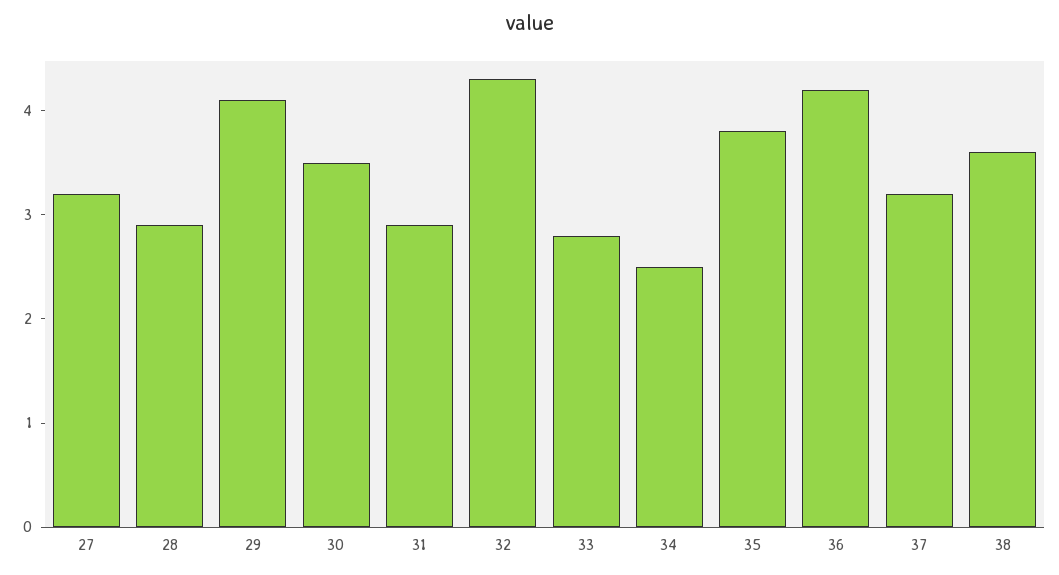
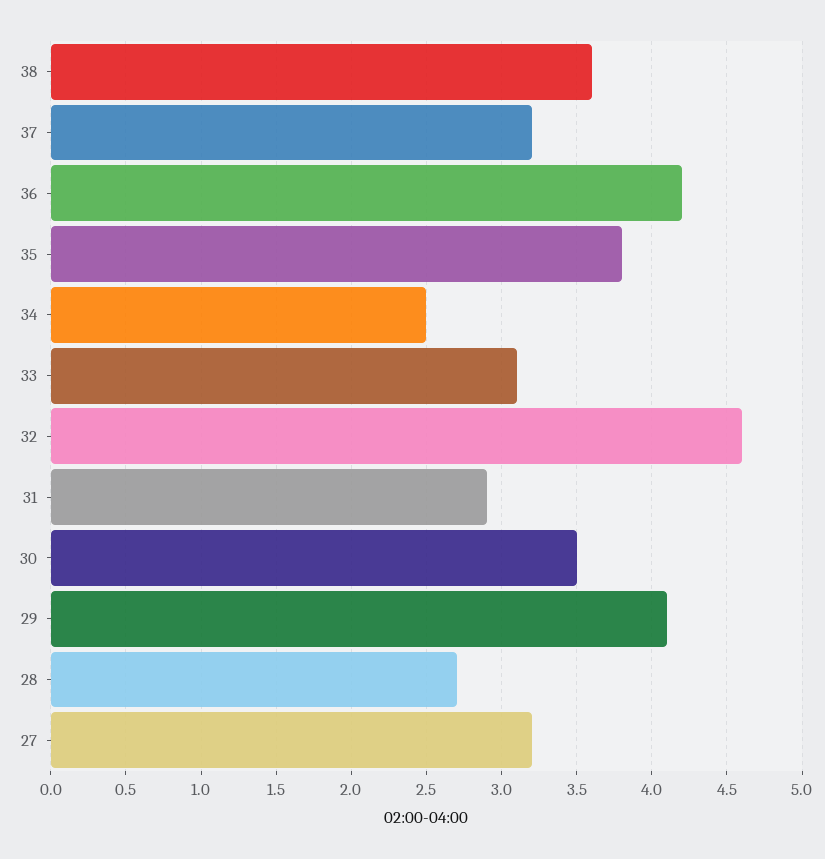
  {
    "27": 3.2,
-   "28": 2.9,
+   "28": 2.7,
    "29": 4.1,
    "30": 3.5,
    "31": 2.9,
-   "32": 4.3,
+   "32": 4.6,
-   "33": 2.8,
+   "33": 3.1,
    "34": 2.5,
    "35": 3.8,
    "36": 4.2,
    "37": 3.2,
    "38": 3.6
  }

